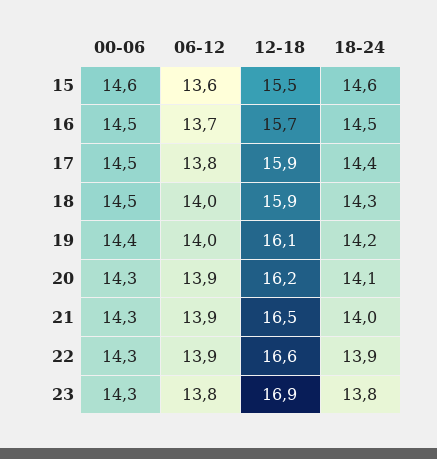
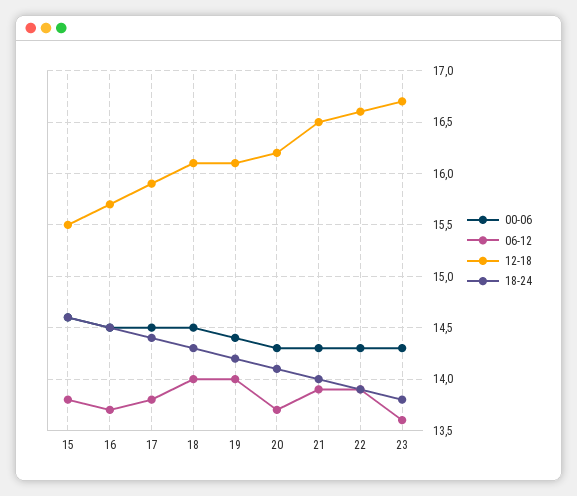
  {
    "00-06": {
      "15": 14.6,
      "16": 14.5,
      "17": 14.5,
      "18": 14.5,
      "19": 14.4,
      "20": 14.3,
      "21": 14.3,
      "22": 14.3,
      "23": 14.3
    },
    "06-12": {
-     "15": 13.6,
+     "15": 13.8,
      "16": 13.7,
      "17": 13.8,
      "18": 14,
      "19": 14,
-     "20": 13.9,
+     "20": 13.7,
      "21": 13.9,
      "22": 13.9,
-     "23": 13.8
+     "23": 13.6
    },
    "12-18": {
      "15": 15.5,
      "16": 15.7,
      "17": 15.9,
-     "18": 15.9,
+     "18": 16.1,
      "19": 16.1,
      "20": 16.2,
      "21": 16.5,
      "22": 16.6,
-     "23": 16.9
+     "23": 16.7
    },
    "18-24": {
      "15": 14.6,
      "16": 14.5,
      "17": 14.4,
      "18": 14.3,
      "19": 14.2,
      "20": 14.1,
      "21": 14,
      "22": 13.9,
      "23": 13.8
    }
  }

